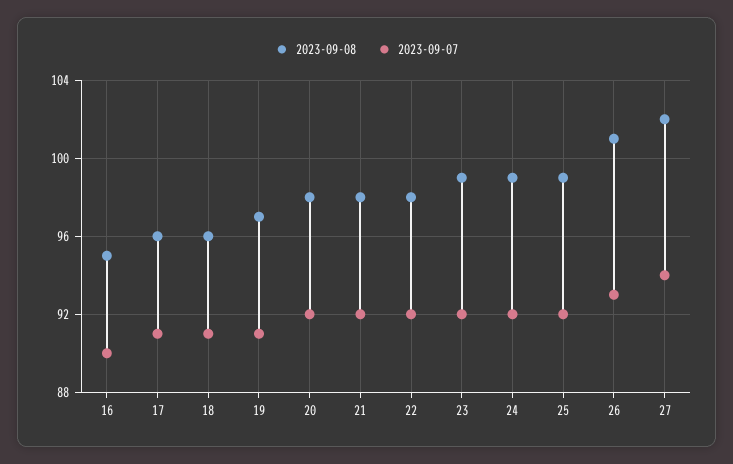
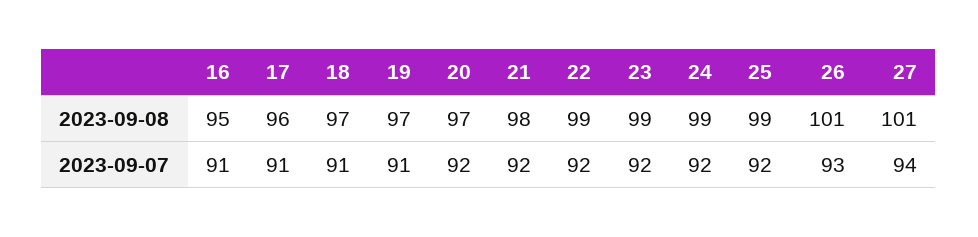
  {
    "2023-09-08": {
      "16": 95,
      "17": 96,
-     "18": 96,
+     "18": 97,
      "19": 97,
-     "20": 98,
+     "20": 97,
      "21": 98,
-     "22": 98,
+     "22": 99,
      "23": 99,
      "24": 99,
      "25": 99,
      "26": 101,
-     "27": 102
+     "27": 101
    },
    "2023-09-07": {
-     "16": 90,
+     "16": 91,
      "17": 91,
      "18": 91,
      "19": 91,
      "20": 92,
      "21": 92,
      "22": 92,
      "23": 92,
      "24": 92,
      "25": 92,
      "26": 93,
      "27": 94
    }
  }

